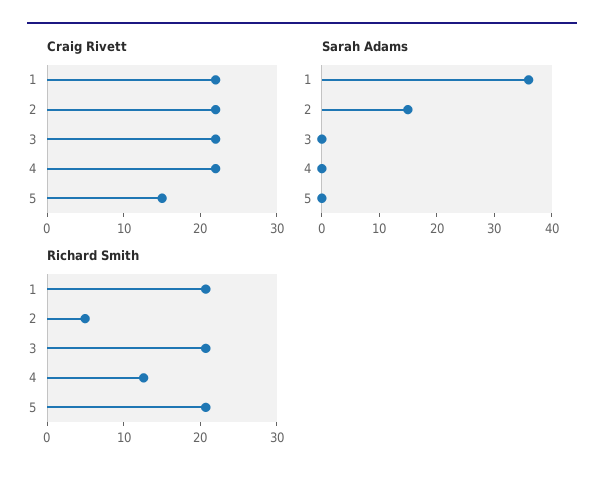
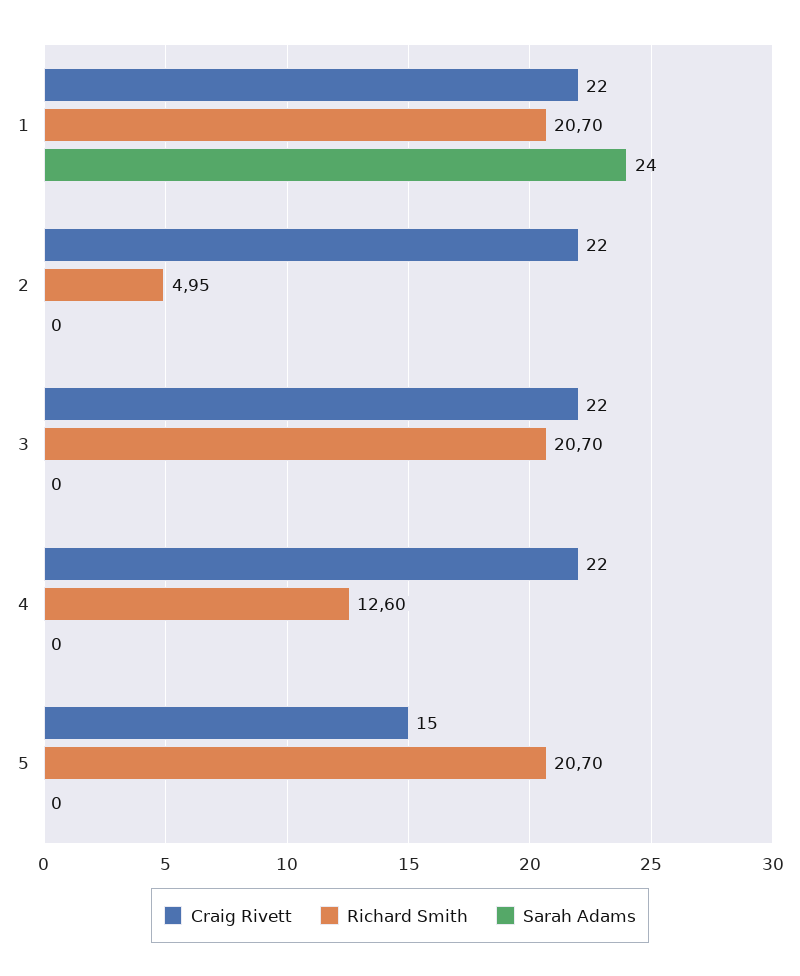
  {
    "Craig Rivett": {
      "1": 22,
      "2": 22,
      "3": 22,
      "4": 22,
      "5": 15
    },
    "Sarah Adams": {
-     "1": 35,
+     "1": 24,
-     "2": 15,
+     "2": 0,
      "3": 0,
      "4": 0,
      "5": 0
    },
    "Richard Smith": {
      "1": 20.7,
      "2": 4.95,
      "3": 20.7,
      "4": 12.6,
      "5": 20.7
    }
  }

